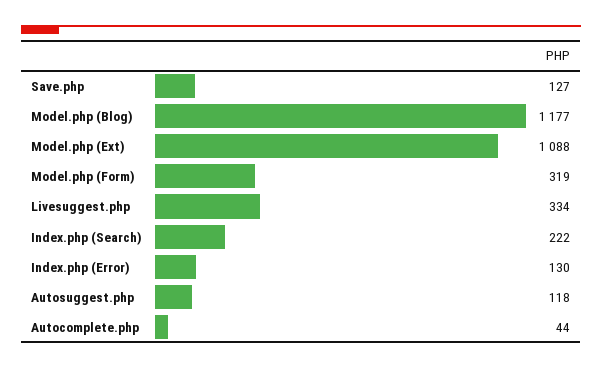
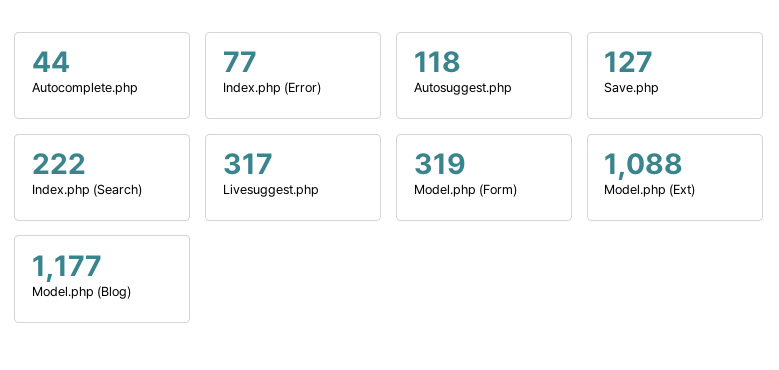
  {
    "Save.php": 127,
    "Model.php (Blog)": 1177,
    "Model.php (Ext)": 1088,
    "Model.php (Form)": 319,
-   "Livesuggest.php": 334,
+   "Livesuggest.php": 317,
    "Index.php (Search)": 222,
-   "Index.php (Error)": 130,
+   "Index.php (Error)": 77,
    "Autosuggest.php": 118,
    "Autocomplete.php": 44
  }

